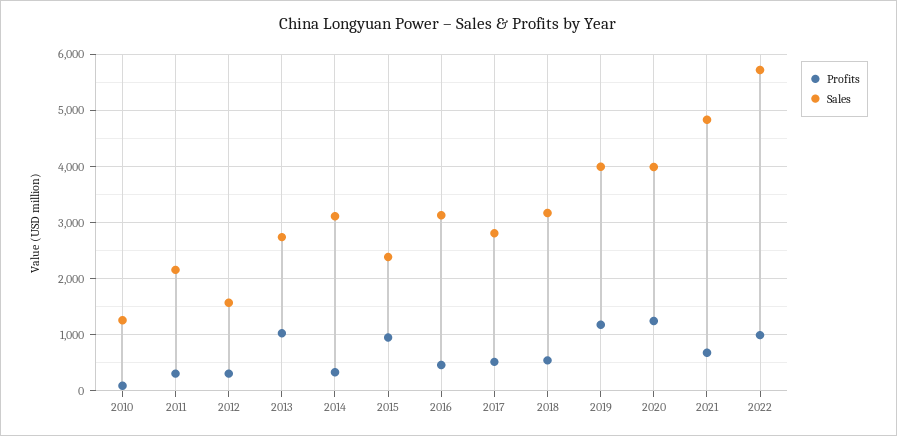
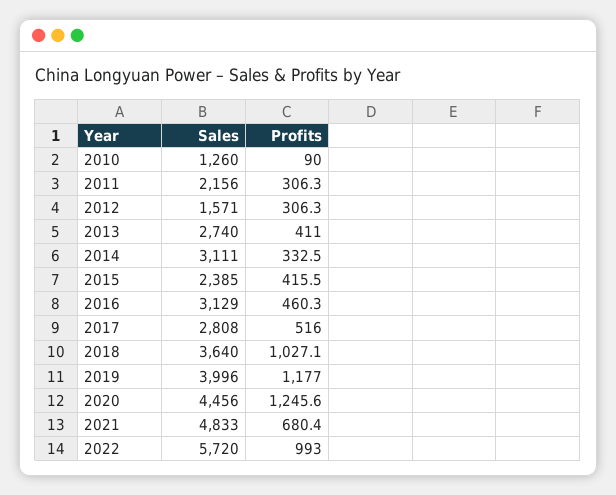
  {
    "Profits": {
      "2010": 90,
      "2011": 306.3,
      "2012": 306.3,
-     "2013": 1000,
+     "2013": 411,
      "2014": 332.5,
-     "2015": 1000,
+     "2015": 415.5,
      "2016": 460.3,
      "2017": 516,
-     "2018": 600,
+     "2018": 1027.1,
      "2019": 1177,
      "2020": 1245.6,
      "2021": 680.4,
      "2022": 993
    },
    "Sales": {
      "2010": 1260,
      "2011": 2156,
      "2012": 1571,
      "2013": 2740,
      "2014": 3111,
      "2015": 2385,
      "2016": 3129,
      "2017": 2808,
-     "2018": 3200,
+     "2018": 3640,
      "2019": 3996,
-     "2020": 4000,
+     "2020": 4456,
      "2021": 4833,
      "2022": 5720
    }
  }

